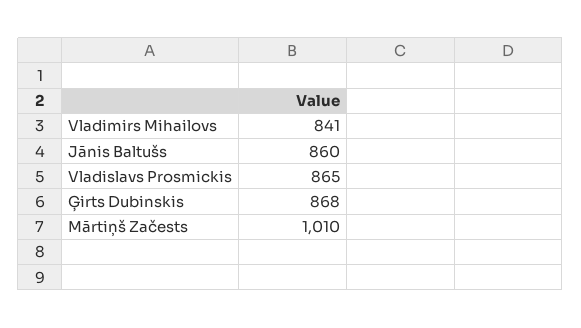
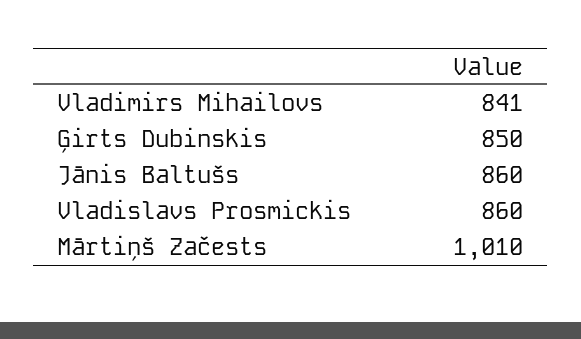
  {
    "Vladimirs Mihailovs": 841,
    "Jānis Baltušs": 860,
-   "Vladislavs Prosmickis": 865,
+   "Vladislavs Prosmickis": 860,
-   "Ģirts Dubinskis": 868,
+   "Ģirts Dubinskis": 850,
    "Mārtiņš Začests": 1010
  }

